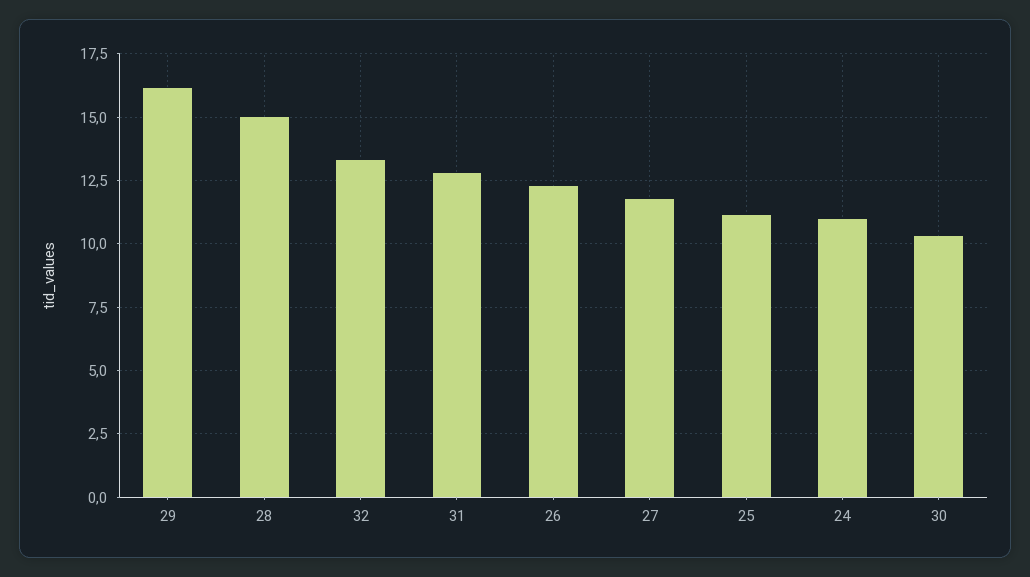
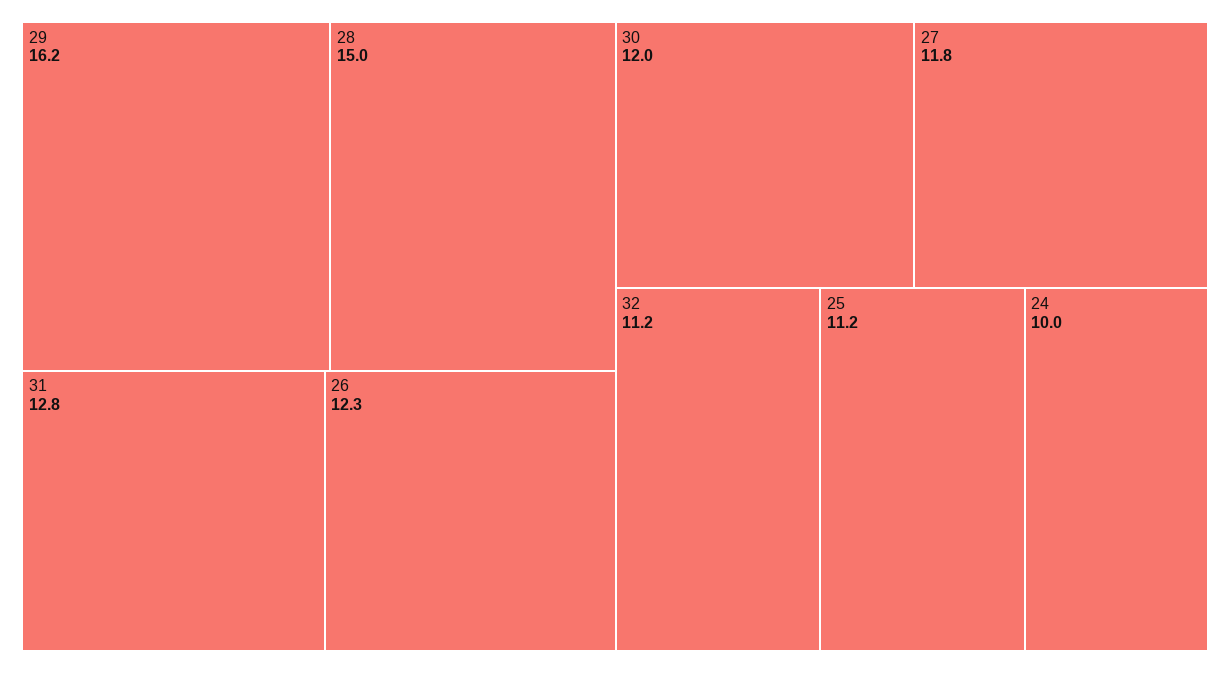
  {
    "29": 16.2,
    "28": 15,
-   "32": 13.25,
+   "32": 11.2,
    "31": 12.8,
    "26": 12.3,
    "27": 11.8,
    "25": 11.2,
-   "24": 11,
+   "24": 10,
-   "30": 10.25
+   "30": 12
  }

